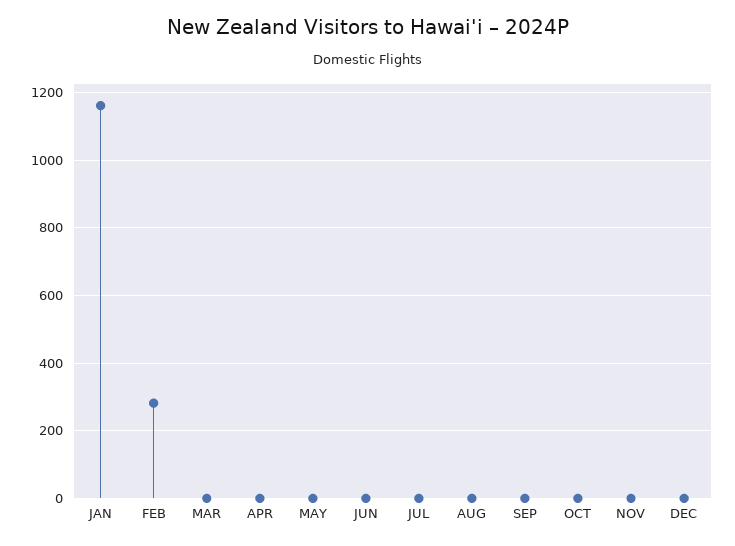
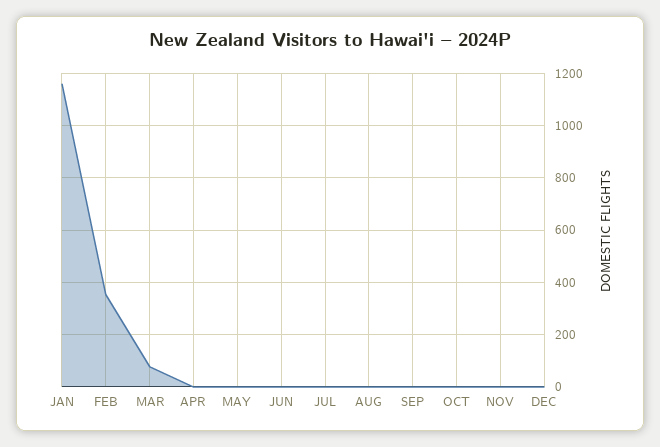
  {
    "JAN": 1160,
-   "FEB": 280,
+   "FEB": 350,
-   "MAR": 0,
+   "MAR": 75,
    "APR": 0,
    "MAY": 0,
    "JUN": 0,
    "JUL": 0,
    "AUG": 0,
    "SEP": 0,
    "OCT": 0,
    "NOV": 0,
    "DEC": 0
  }

